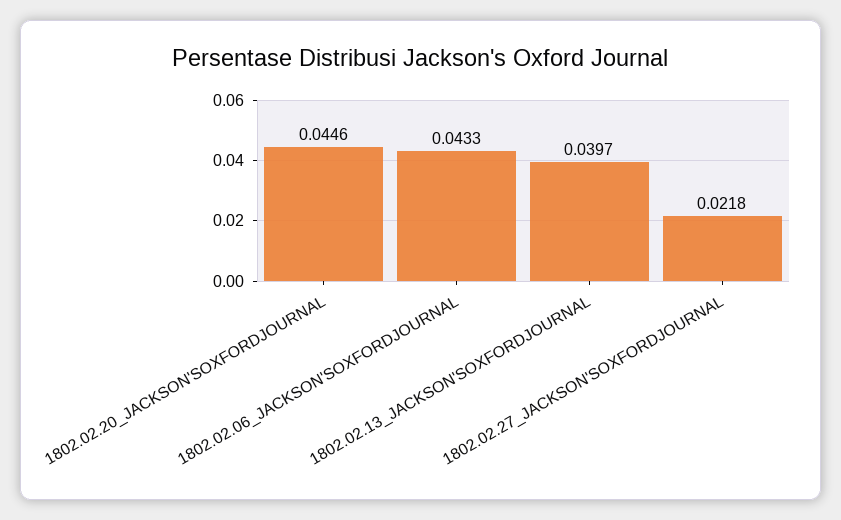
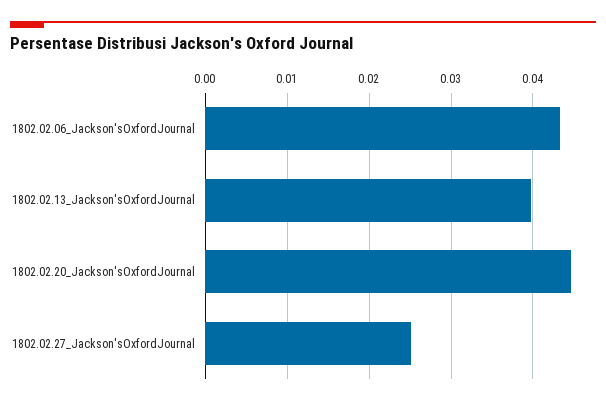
  {
    "1802.02.20_JACKSON'SOXFORDJOURNAL": 0.0446,
    "1802.02.06_JACKSON'SOXFORDJOURNAL": 0.0433,
    "1802.02.13_JACKSON'SOXFORDJOURNAL": 0.0397,
-   "1802.02.27_JACKSON'SOXFORDJOURNAL": 0.0218
+   "1802.02.27_JACKSON'SOXFORDJOURNAL": 0.025
  }

